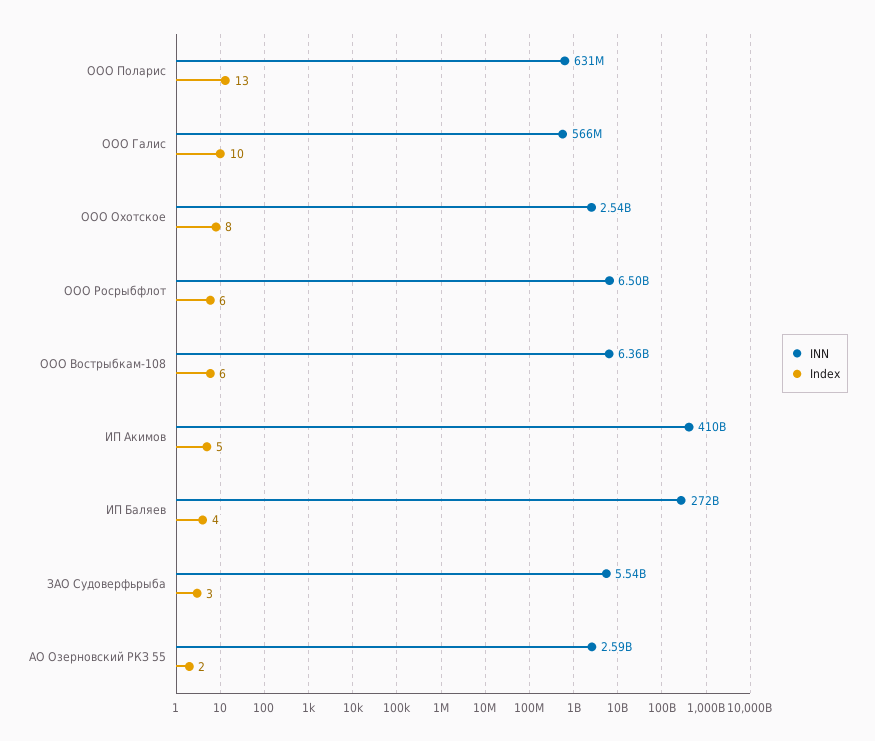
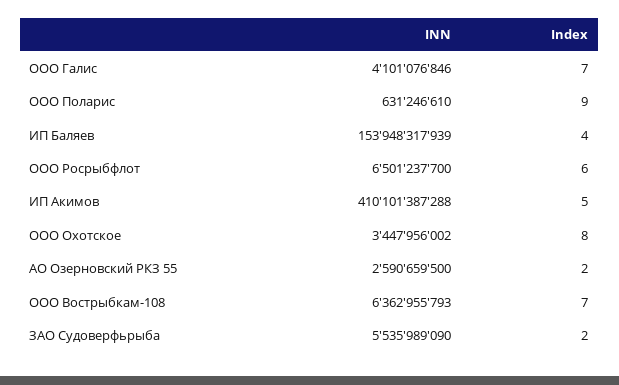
  {
    "INN": {
      "ООО Поларис": 631246610,
-     "ООО Галис": 566000000,
+     "ООО Галис": 4101076846,
-     "ООО Охотское": 2540000000,
+     "ООО Охотское": 3447956002,
      "ООО Росрыбфлот": 6501237700,
      "ООО Вострыбкам-108": 6362955793,
      "ИП Акимов": 410101387288,
-     "ИП Баляев": 272000000000,
+     "ИП Баляев": 153948317939,
      "ЗАО Судоверфьрыба": 5535989090,
      "АО Озерновский РКЗ 55": 2590659500
    },
    "Index": {
-     "ООО Поларис": 13,
+     "ООО Поларис": 9,
-     "ООО Галис": 10,
+     "ООО Галис": 7,
      "ООО Охотское": 8,
      "ООО Росрыбфлот": 6,
-     "ООО Вострыбкам-108": 6,
+     "ООО Вострыбкам-108": 7,
      "ИП Акимов": 5,
      "ИП Баляев": 4,
-     "ЗАО Судоверфьрыба": 3,
+     "ЗАО Судоверфьрыба": 2,
      "АО Озерновский РКЗ 55": 2
    }
  }

